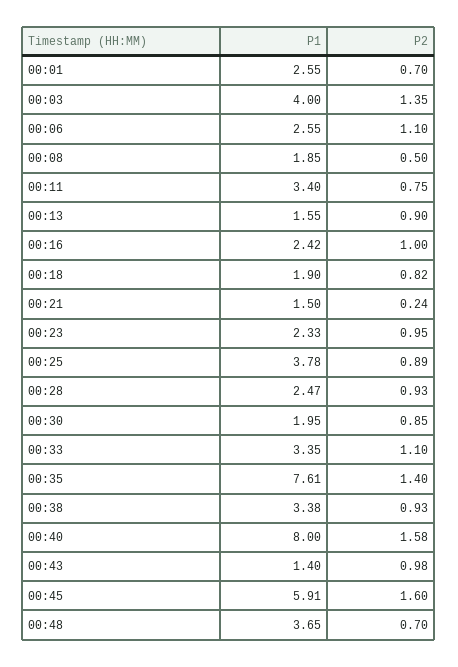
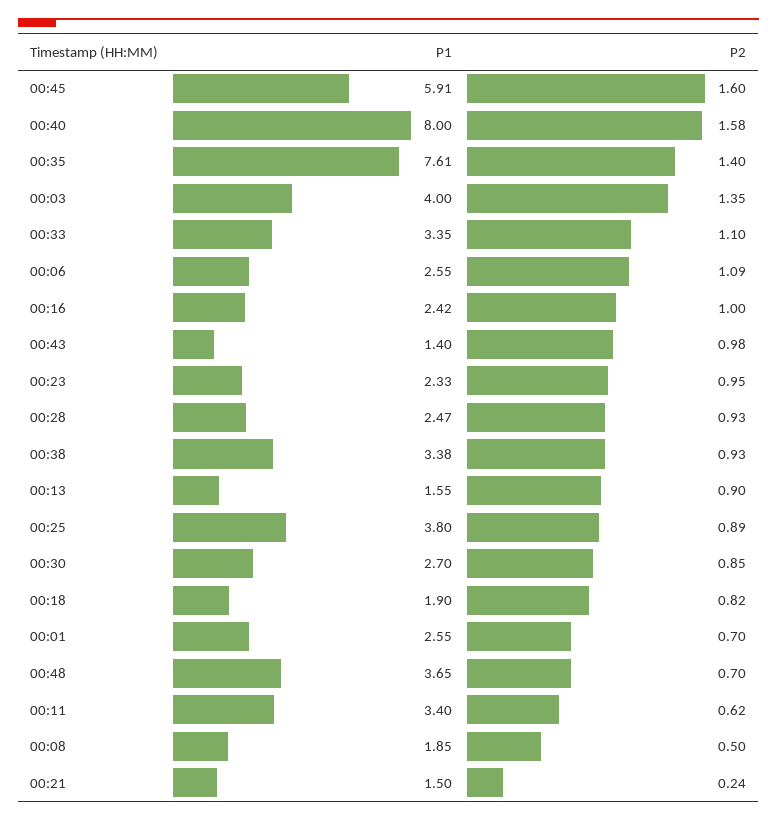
  {
    "P1": {
      "00:01": 2.55,
      "00:03": 4,
      "00:06": 2.55,
      "00:08": 1.85,
      "00:11": 3.4,
      "00:13": 1.55,
      "00:16": 2.42,
      "00:18": 1.9,
      "00:21": 1.5,
      "00:23": 2.33,
-     "00:25": 3.78,
+     "00:25": 3.8,
      "00:28": 2.47,
-     "00:30": 1.95,
+     "00:30": 2.7,
      "00:33": 3.35,
      "00:35": 7.61,
      "00:38": 3.38,
      "00:40": 8,
      "00:43": 1.4,
      "00:45": 5.91,
      "00:48": 3.65
    },
    "P2": {
      "00:01": 0.7,
      "00:03": 1.35,
-     "00:06": 1.1,
+     "00:06": 1.09,
      "00:08": 0.5,
-     "00:11": 0.75,
+     "00:11": 0.62,
      "00:13": 0.9,
      "00:16": 1,
      "00:18": 0.82,
      "00:21": 0.24,
      "00:23": 0.95,
      "00:25": 0.89,
      "00:28": 0.93,
      "00:30": 0.85,
      "00:33": 1.1,
      "00:35": 1.4,
      "00:38": 0.93,
      "00:40": 1.58,
      "00:43": 0.98,
      "00:45": 1.6,
      "00:48": 0.7
    }
  }

